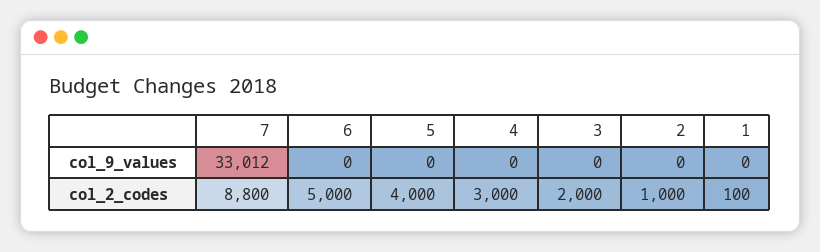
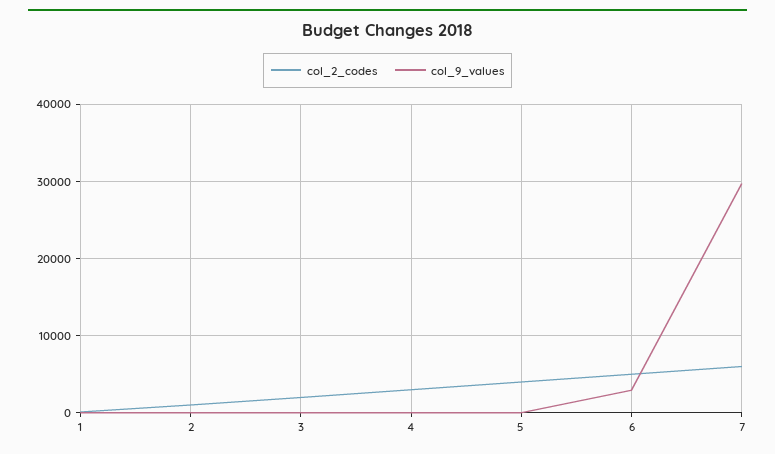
  {
    "col_9_values": {
-     "7": 33012,
+     "7": 30000,
-     "6": 0,
+     "6": 3000,
      "5": 0,
      "4": 0,
      "3": 0,
      "2": 0,
      "1": 0
    },
    "col_2_codes": {
-     "7": 8800,
+     "7": 6000,
      "6": 5000,
      "5": 4000,
      "4": 3000,
      "3": 2000,
      "2": 1000,
      "1": 100
    }
  }

